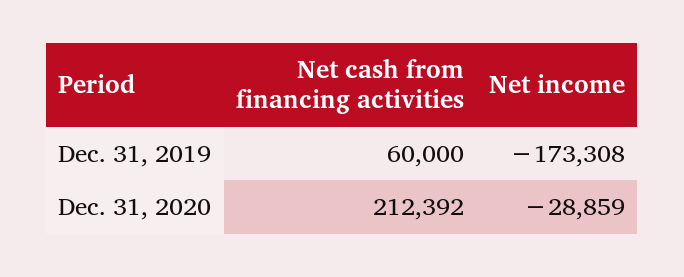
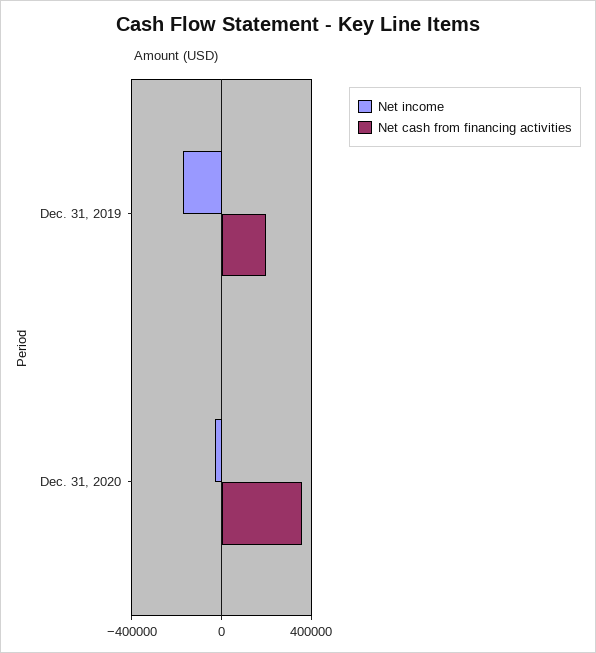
  {
    "Net cash from financing activities": {
-     "Dec. 31, 2019": 60000,
+     "Dec. 31, 2019": 200000,
-     "Dec. 31, 2020": 212392
+     "Dec. 31, 2020": 350000
    },
    "Net income": {
      "Dec. 31, 2019": -173308,
      "Dec. 31, 2020": -28859
    }
  }

